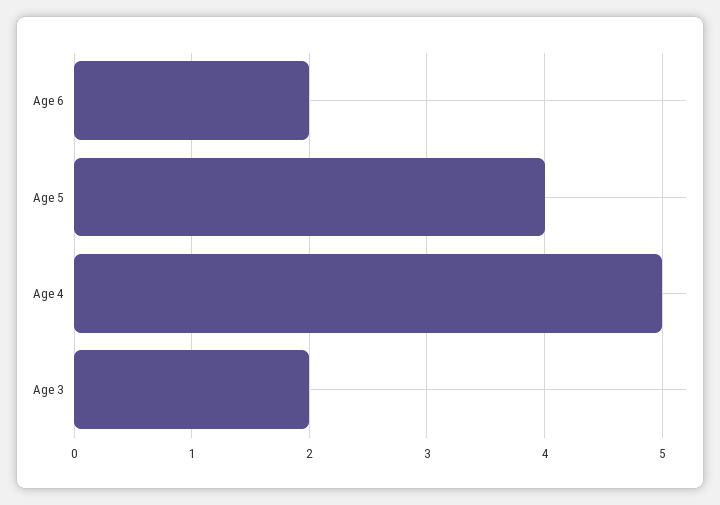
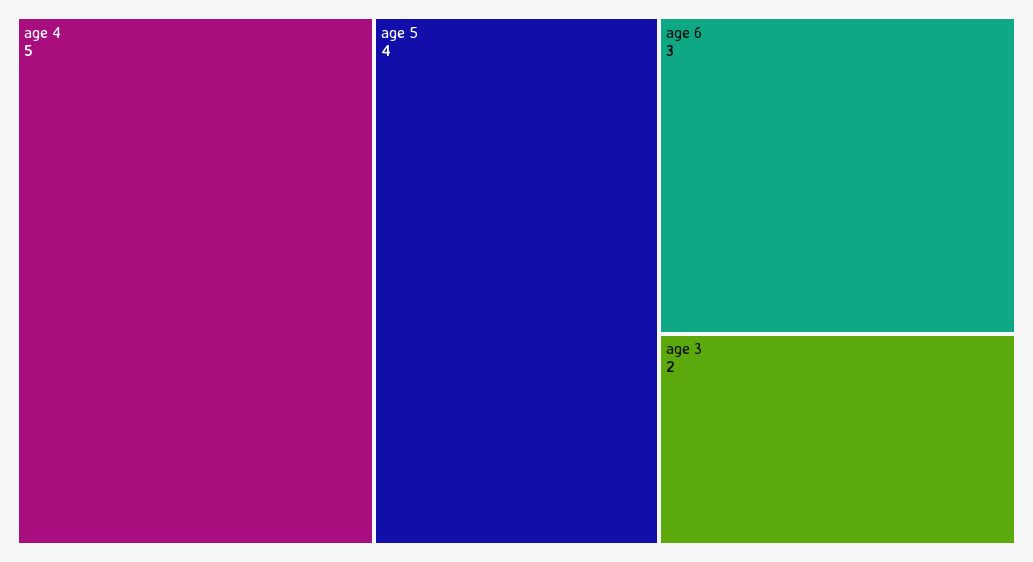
  {
-   "Age 6": 2,
+   "Age 6": 3,
    "Age 5": 4,
    "Age 4": 5,
    "Age 3": 2
  }

